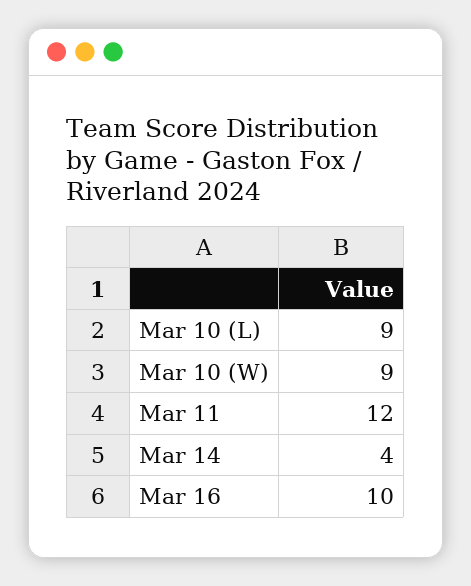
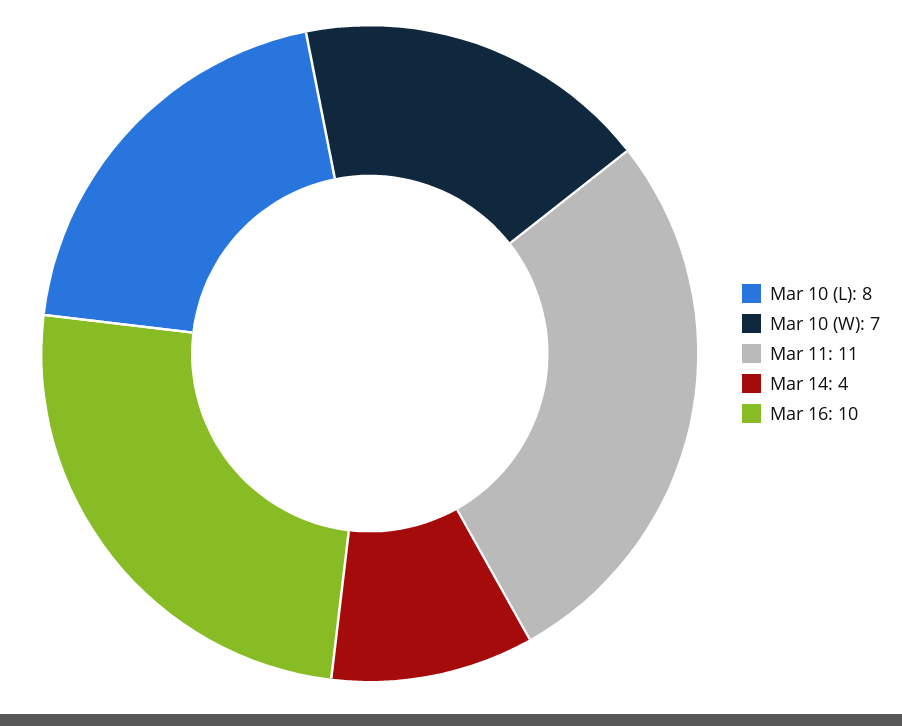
  {
-   "Mar 10 (L)": 9,
+   "Mar 10 (L)": 8,
-   "Mar 10 (W)": 9,
+   "Mar 10 (W)": 7,
-   "Mar 11": 12,
+   "Mar 11": 11,
    "Mar 14": 4,
    "Mar 16": 10
  }

